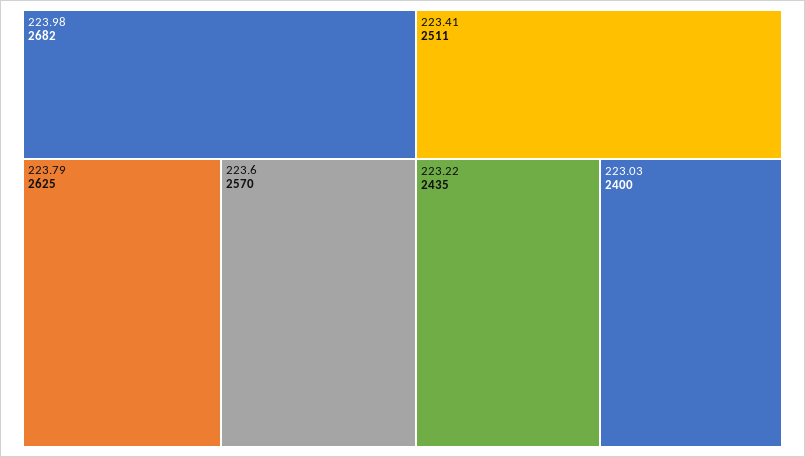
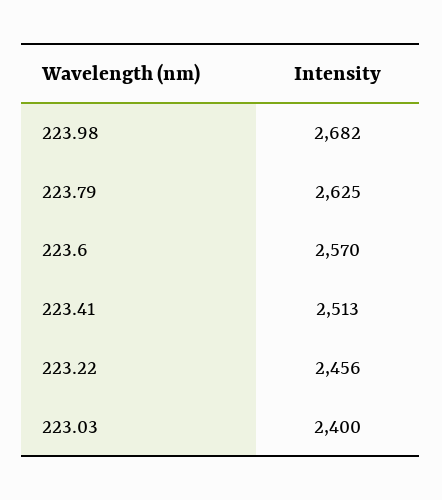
  {
    "223.98": 2682,
    "223.79": 2625,
    "223.6": 2570,
-   "223.41": 2511,
+   "223.41": 2513,
-   "223.22": 2435,
+   "223.22": 2456,
    "223.03": 2400
  }

